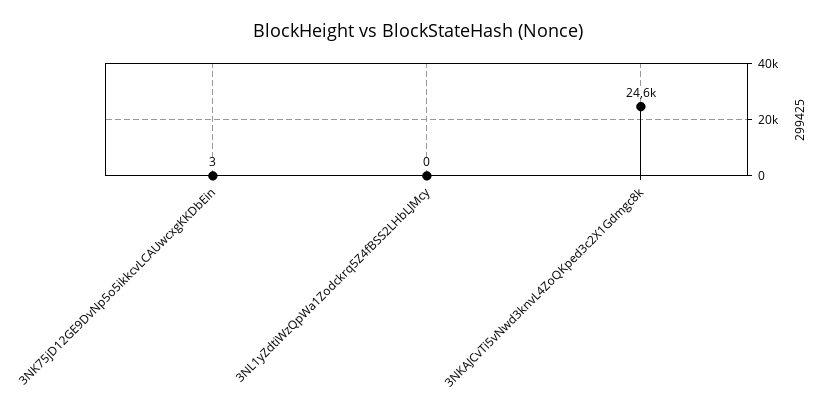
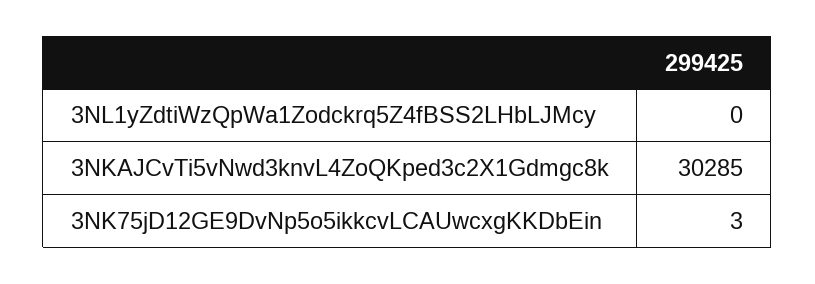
  {
    "3NK75jD12GE9DvNp5o5ikkcvLCAUwcxgKKDbEin": 3,
    "3NL1yZdtiWzQpWa1Zodckrq5Z4fBSS2LHbLJMcy": 0,
-   "3NKAJCvTi5vNwd3knvL4ZoQKped3c2X1Gdmgc8k": 24600
+   "3NKAJCvTi5vNwd3knvL4ZoQKped3c2X1Gdmgc8k": 30285
  }

